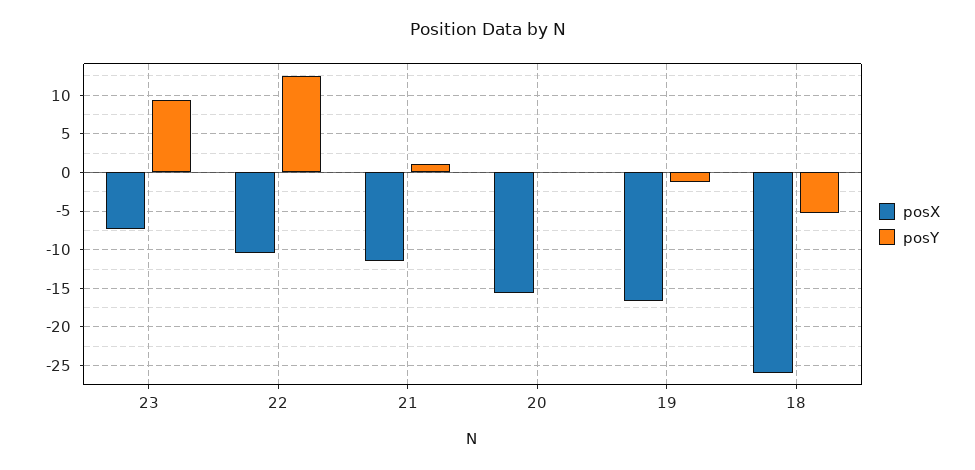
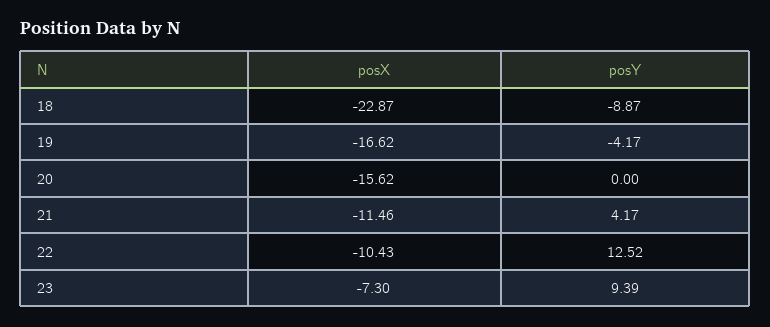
  {
    "posX": {
      "23": -7.3,
      "22": -10.43,
      "21": -11.46,
      "20": -15.62,
      "19": -16.62,
-     "18": -26
+     "18": -22.87
    },
    "posY": {
      "23": 9.39,
      "22": 12.52,
-     "21": 1,
+     "21": 4.17,
      "20": 0,
-     "19": -1,
+     "19": -4.17,
-     "18": -5
+     "18": -8.87
    }
  }

